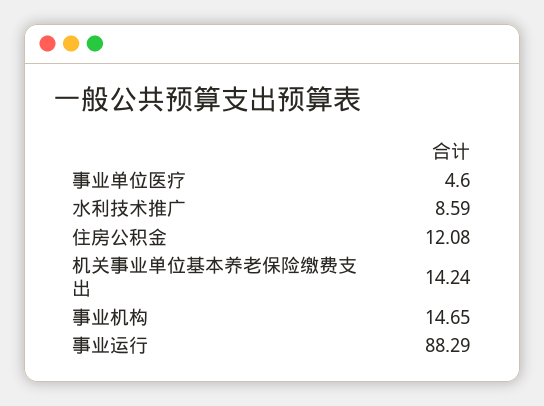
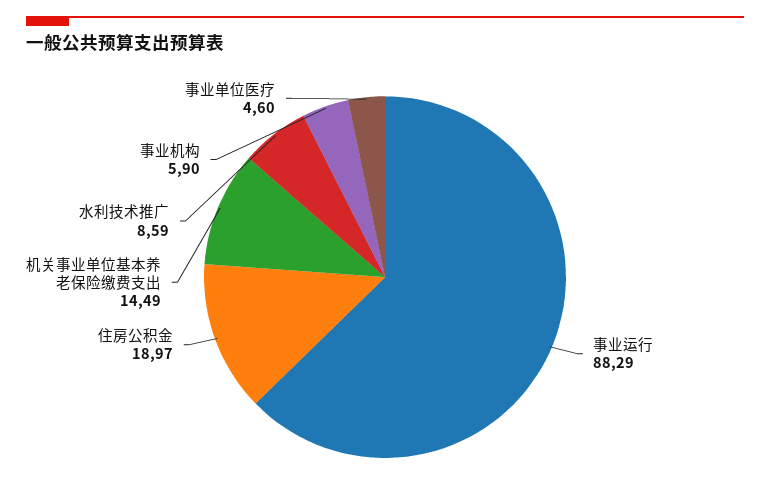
  {
    "事业单位医疗": 4.6,
    "水利技术推广": 8.59,
-   "住房公积金": 12.08,
+   "住房公积金": 18.97,
-   "机关事业单位基本养老保险缴费支出": 14.24,
+   "机关事业单位基本养老保险缴费支出": 14.49,
-   "事业机构": 14.65,
+   "事业机构": 5.9,
    "事业运行": 88.29
  }

